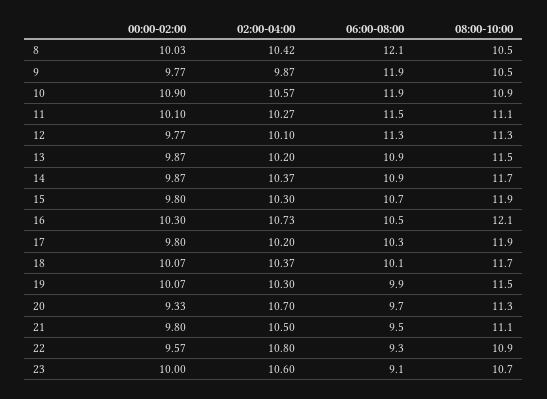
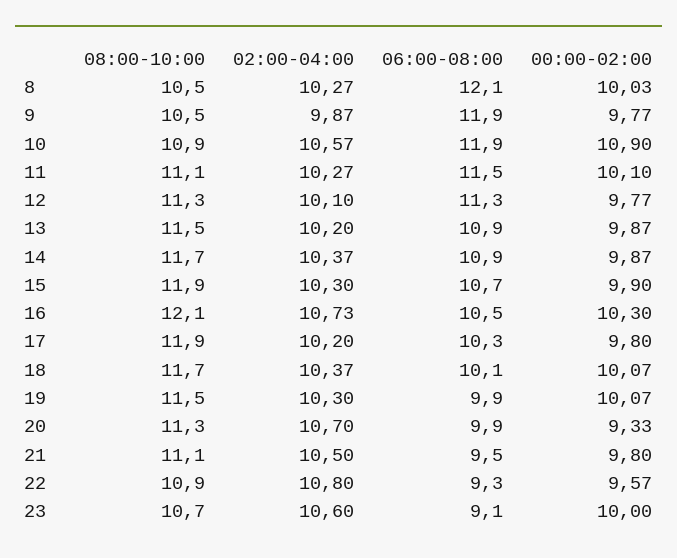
  {
    "00:00-02:00": {
      "8": 10.03,
      "9": 9.77,
      "10": 10.9,
      "11": 10.1,
      "12": 9.77,
      "13": 9.87,
      "14": 9.87,
-     "15": 9.8,
+     "15": 9.9,
      "16": 10.3,
      "17": 9.8,
      "18": 10.07,
      "19": 10.07,
      "20": 9.33,
      "21": 9.8,
      "22": 9.57,
      "23": 10
    },
    "02:00-04:00": {
-     "8": 10.42,
+     "8": 10.27,
      "9": 9.87,
      "10": 10.57,
      "11": 10.27,
      "12": 10.1,
      "13": 10.2,
      "14": 10.37,
      "15": 10.3,
      "16": 10.73,
      "17": 10.2,
      "18": 10.37,
      "19": 10.3,
      "20": 10.7,
      "21": 10.5,
      "22": 10.8,
      "23": 10.6
    },
    "06:00-08:00": {
      "8": 12.1,
      "9": 11.9,
      "10": 11.9,
      "11": 11.5,
      "12": 11.3,
      "13": 10.9,
      "14": 10.9,
      "15": 10.7,
      "16": 10.5,
      "17": 10.3,
      "18": 10.1,
      "19": 9.9,
-     "20": 9.7,
+     "20": 9.9,
      "21": 9.5,
      "22": 9.3,
      "23": 9.1
    },
    "08:00-10:00": {
      "8": 10.5,
      "9": 10.5,
      "10": 10.9,
      "11": 11.1,
      "12": 11.3,
      "13": 11.5,
      "14": 11.7,
      "15": 11.9,
      "16": 12.1,
      "17": 11.9,
      "18": 11.7,
      "19": 11.5,
      "20": 11.3,
      "21": 11.1,
      "22": 10.9,
      "23": 10.7
    }
  }

